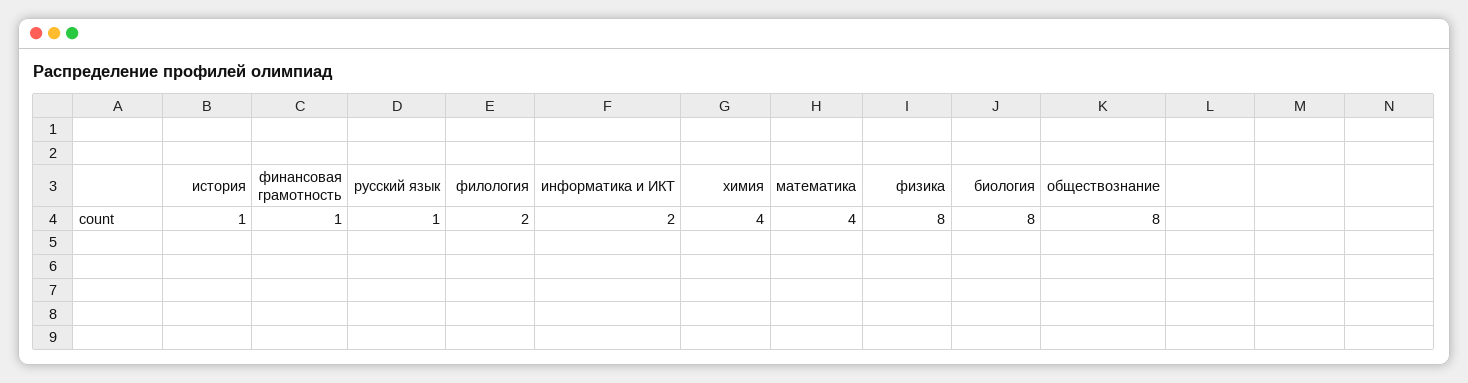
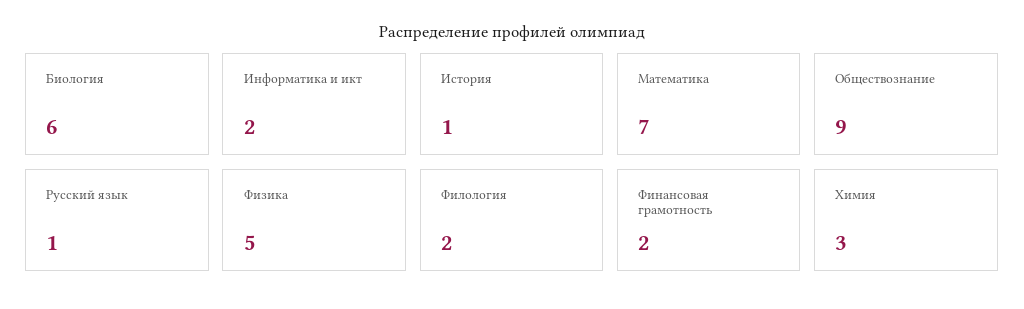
  {
    "история": 1,
-   "финансовая грамотность": 1,
+   "финансовая грамотность": 2,
    "русский язык": 1,
    "филология": 2,
    "информатика и ИКТ": 2,
-   "химия": 4,
+   "химия": 3,
-   "математика": 4,
+   "математика": 7,
-   "физика": 8,
+   "физика": 5,
-   "биология": 8,
+   "биология": 6,
-   "обществознание": 8
+   "обществознание": 9
  }

